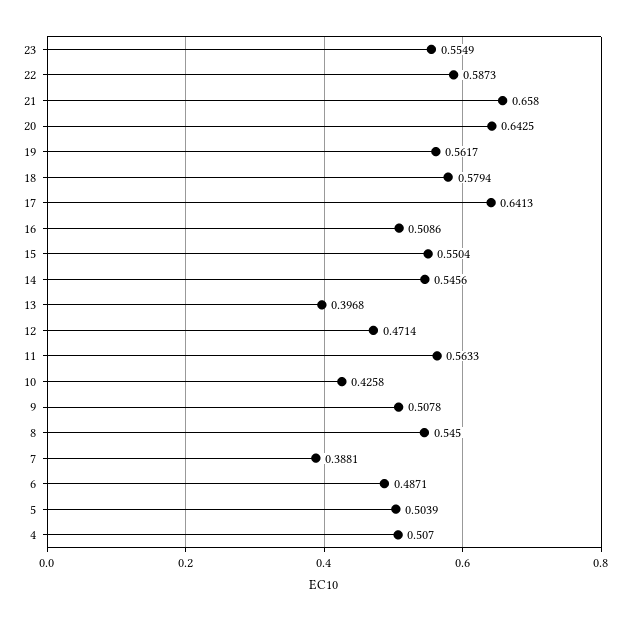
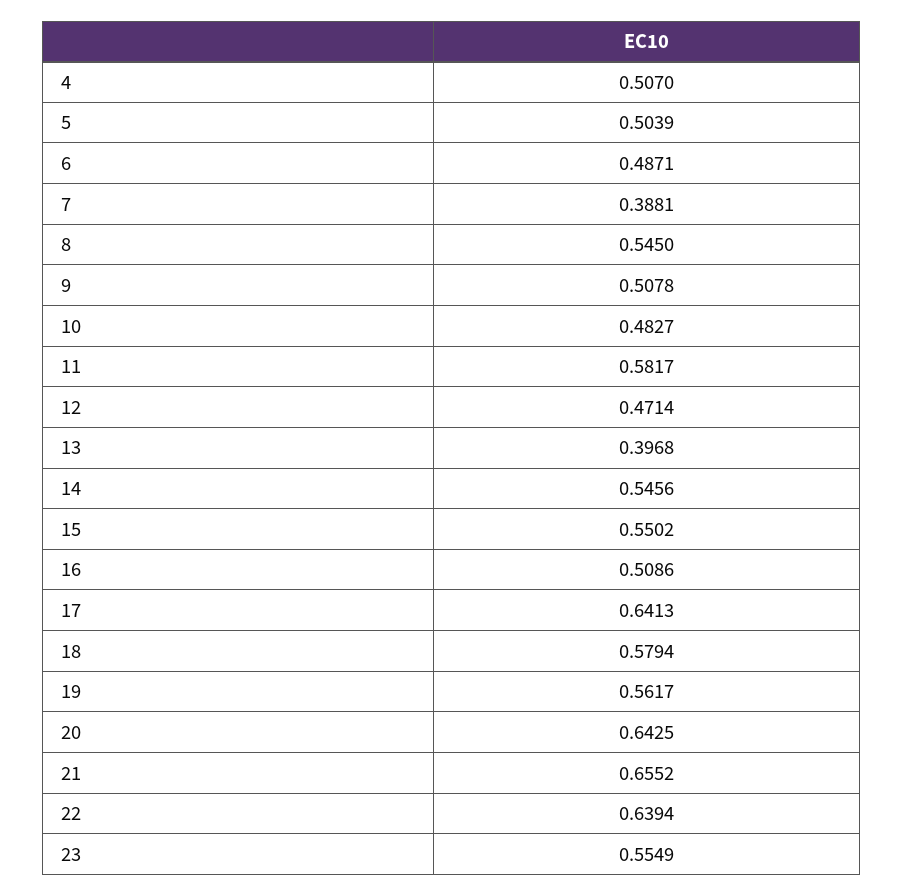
  {
    "23": 0.5549,
-   "22": 0.5873,
+   "22": 0.6394,
-   "21": 0.658,
+   "21": 0.6552,
    "20": 0.6425,
    "19": 0.5617,
    "18": 0.5794,
    "17": 0.6413,
    "16": 0.5086,
-   "15": 0.5504,
+   "15": 0.5502,
    "14": 0.5456,
    "13": 0.3968,
    "12": 0.4714,
-   "11": 0.5633,
+   "11": 0.5817,
-   "10": 0.4258,
+   "10": 0.4827,
    "9": 0.5078,
    "8": 0.545,
    "7": 0.3881,
    "6": 0.4871,
    "5": 0.5039,
    "4": 0.507
  }

